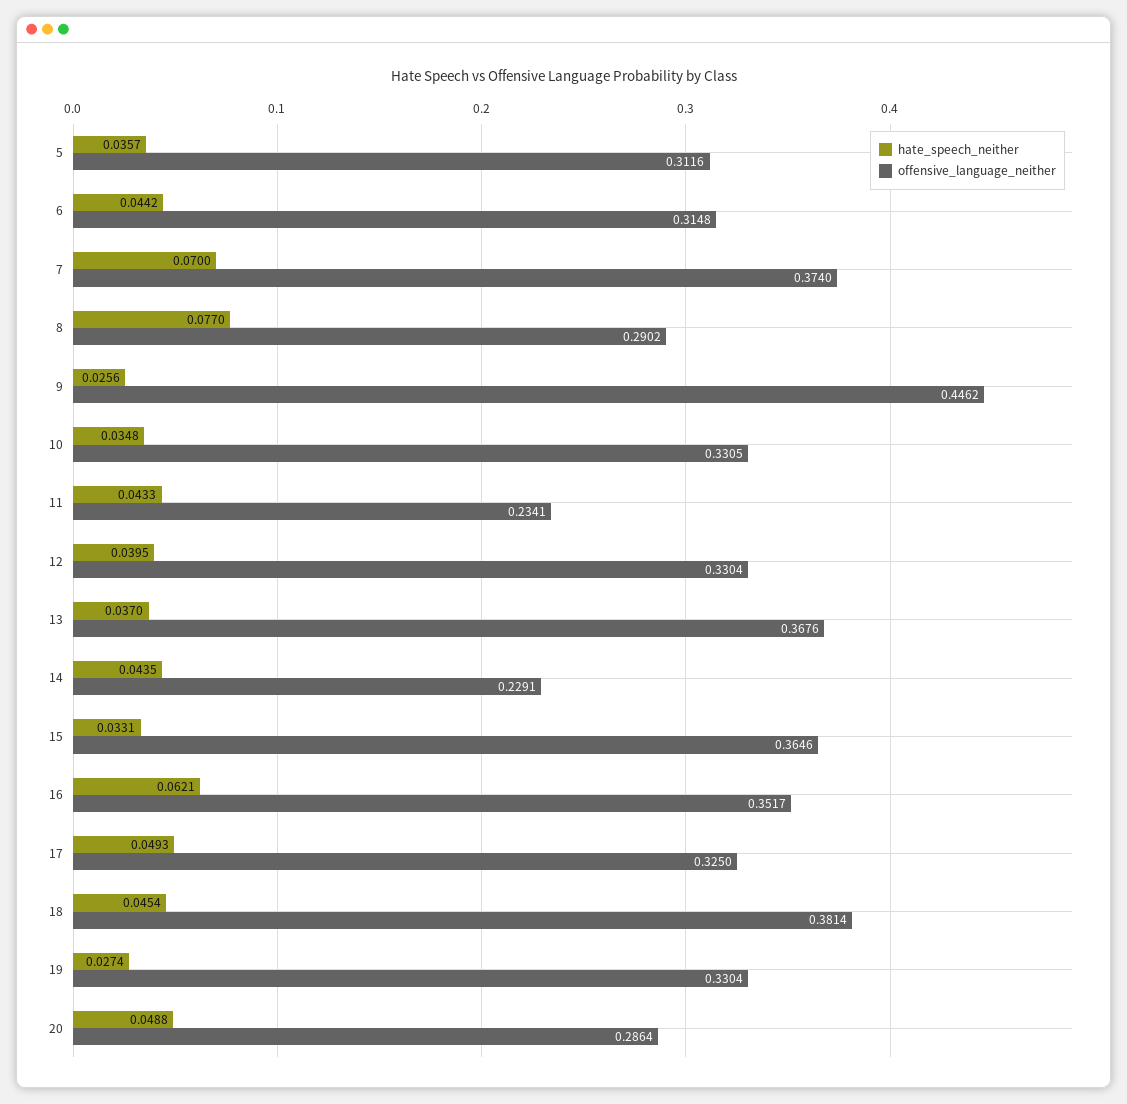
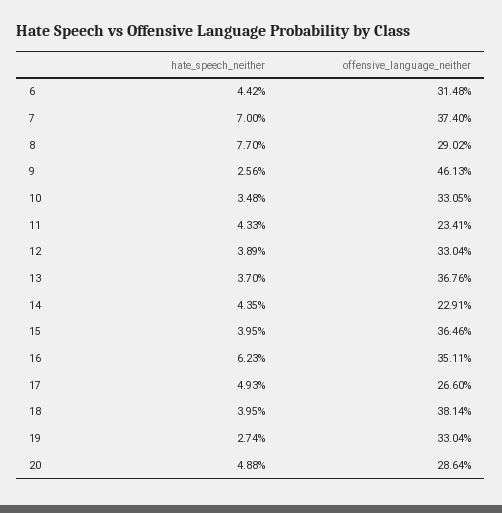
  {
    "hate_speech_neither": {
-     "5": 0.0357,
      "6": 0.0442,
      "7": 0.07,
      "8": 0.077,
      "9": 0.0256,
      "10": 0.0348,
      "11": 0.0433,
-     "12": 0.0395,
+     "12": 0.0389,
      "13": 0.037,
      "14": 0.0435,
-     "15": 0.0331,
+     "15": 0.0395,
-     "16": 0.0621,
+     "16": 0.0623,
      "17": 0.0493,
-     "18": 0.0454,
+     "18": 0.0395,
      "19": 0.0274,
      "20": 0.0488
    },
    "offensive_language_neither": {
-     "5": 0.3116,
      "6": 0.3148,
      "7": 0.374,
      "8": 0.2902,
-     "9": 0.4462,
+     "9": 0.4613,
      "10": 0.3305,
      "11": 0.2341,
      "12": 0.3304,
      "13": 0.3676,
      "14": 0.2291,
      "15": 0.3646,
-     "16": 0.3517,
+     "16": 0.3511,
-     "17": 0.325,
+     "17": 0.266,
      "18": 0.3814,
      "19": 0.3304,
      "20": 0.2864
    }
  }

